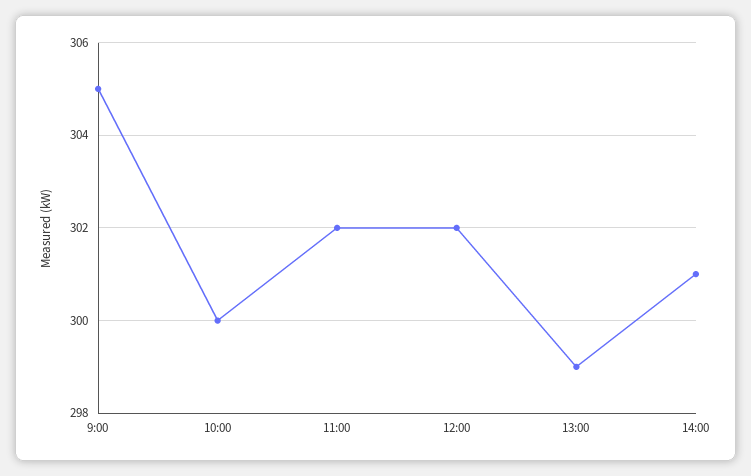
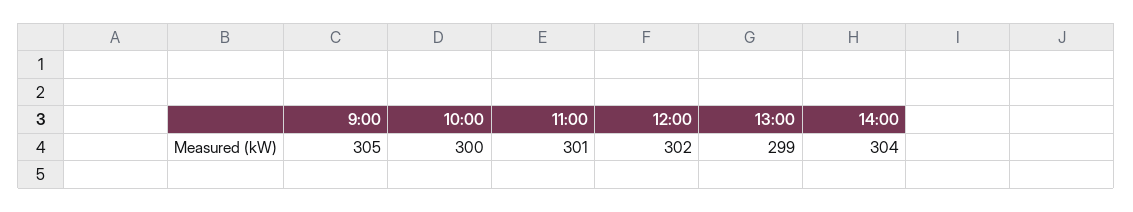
  {
    "9:00": 305,
    "10:00": 300,
-   "11:00": 302,
+   "11:00": 301,
    "12:00": 302,
    "13:00": 299,
-   "14:00": 301
+   "14:00": 304
  }

